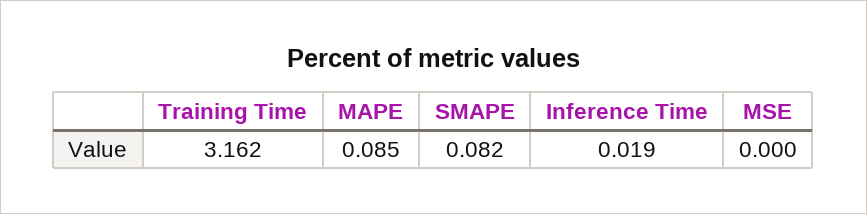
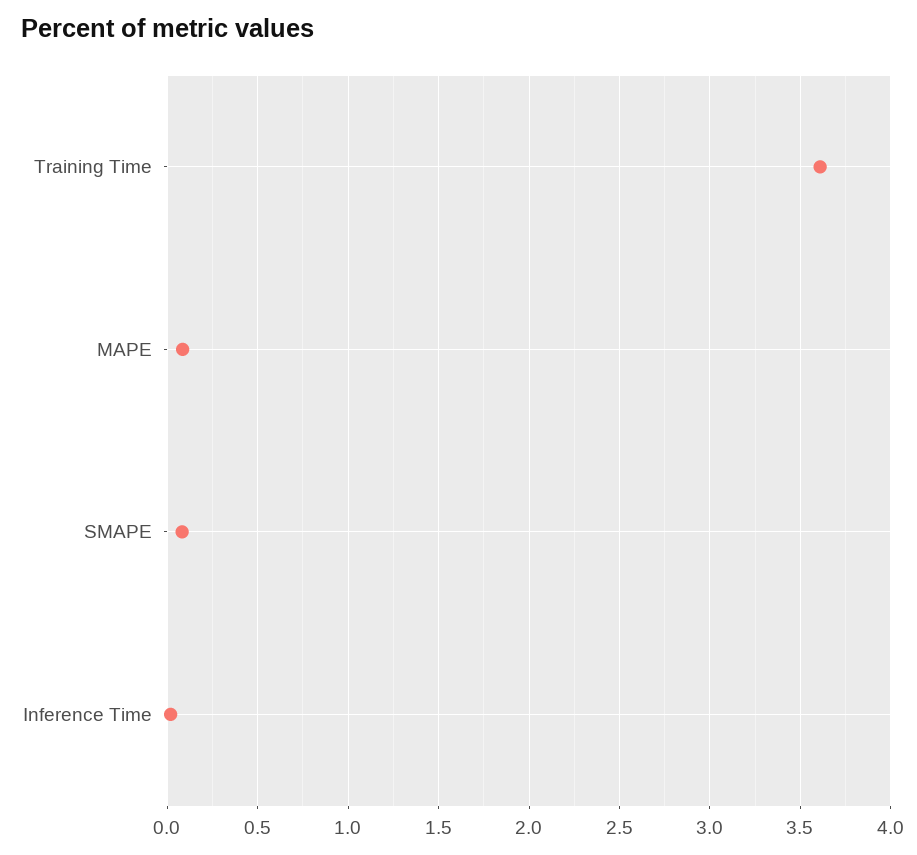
  {
-   "Training Time": 3.162,
+   "Training Time": 3.6,
    "MAPE": 0.085,
    "SMAPE": 0.082,
-   "Inference Time": 0.019,
+   "Inference Time": 0.019
-   "MSE": 0
  }

